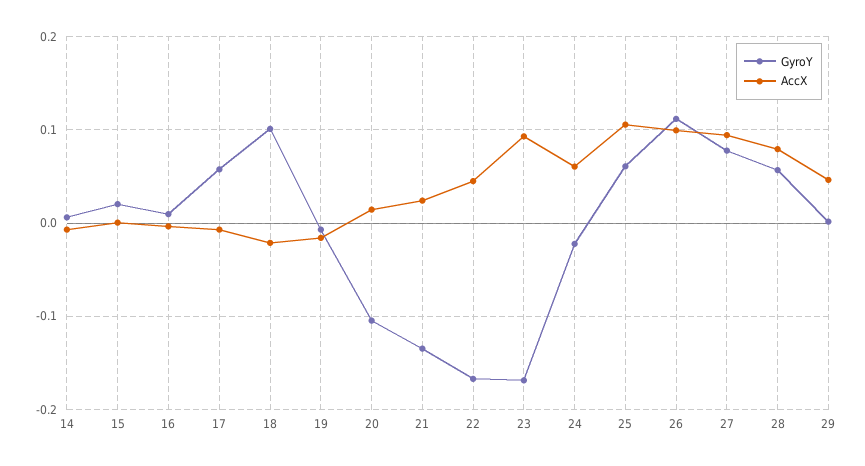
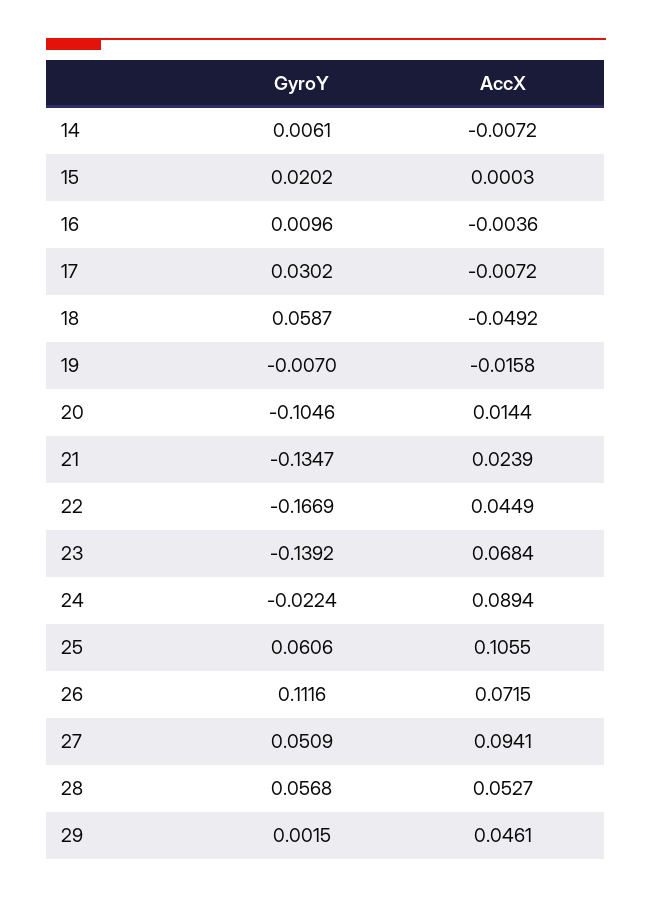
  {
    "GyroY": {
      "14": 0.0061,
      "15": 0.0202,
      "16": 0.0096,
-     "17": 0.06,
+     "17": 0.0302,
-     "18": 0.1,
+     "18": 0.0587,
      "19": -0.007,
      "20": -0.1046,
      "21": -0.1347,
      "22": -0.1669,
-     "23": -0.17,
+     "23": -0.1392,
      "24": -0.0224,
      "25": 0.0606,
      "26": 0.1116,
-     "27": 0.08,
+     "27": 0.0509,
      "28": 0.0568,
      "29": 0.0015
    },
    "AccX": {
      "14": -0.0072,
      "15": 0.0003,
      "16": -0.0036,
      "17": -0.0072,
-     "18": -0.02,
+     "18": -0.0492,
      "19": -0.0158,
      "20": 0.0144,
      "21": 0.0239,
      "22": 0.0449,
-     "23": 0.09,
+     "23": 0.0684,
-     "24": 0.06,
+     "24": 0.0894,
      "25": 0.1055,
-     "26": 0.1,
+     "26": 0.0715,
      "27": 0.0941,
-     "28": 0.08,
+     "28": 0.0527,
      "29": 0.0461
    }
  }

